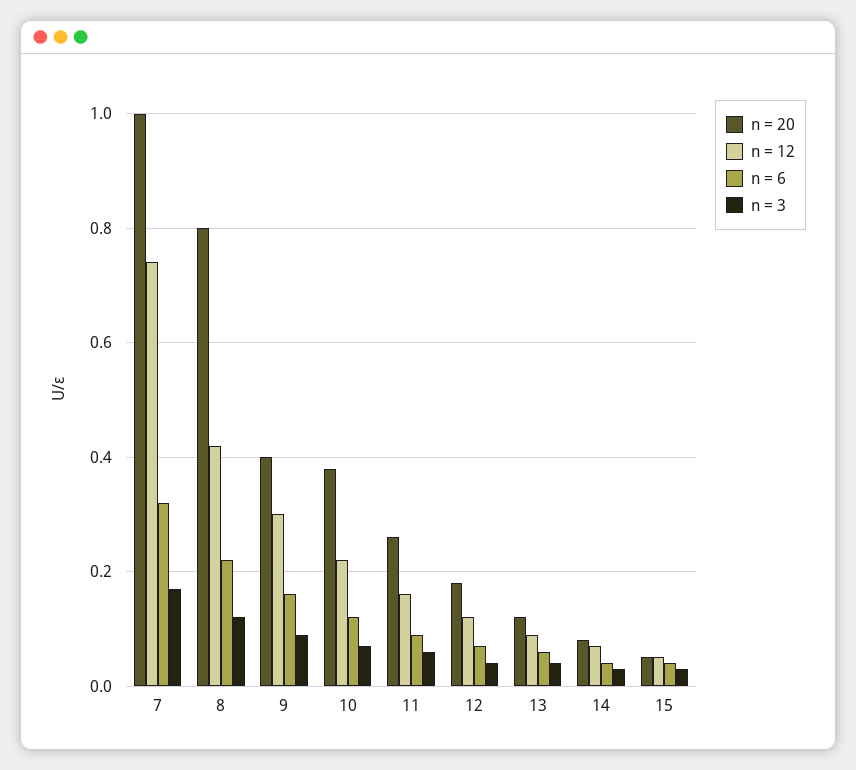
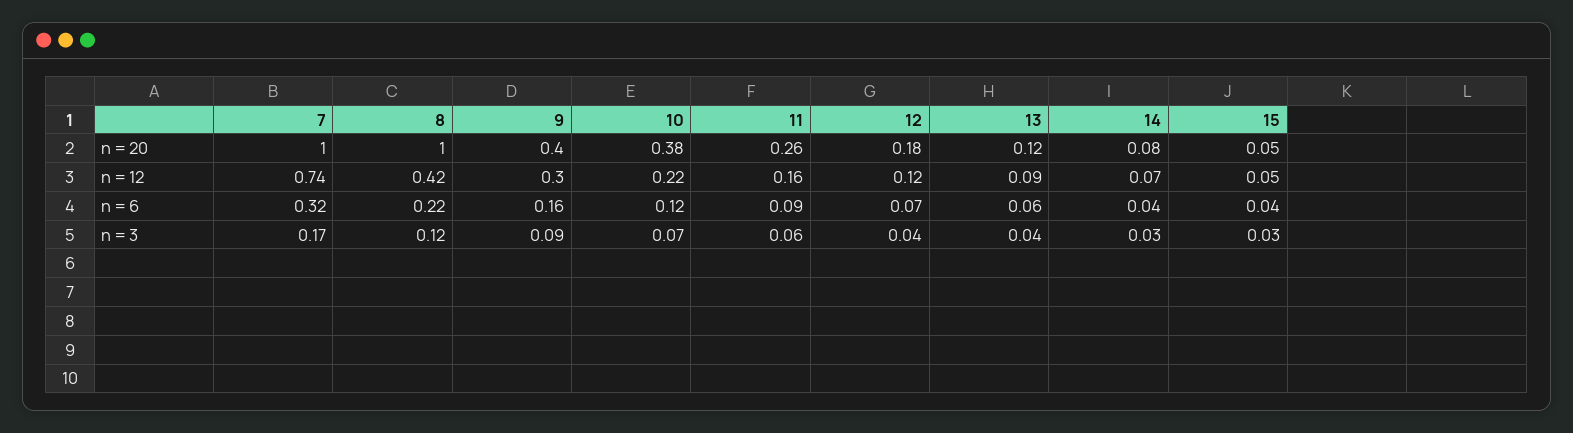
  {
    "n = 20": {
      "7": 1,
-     "8": 0.8,
+     "8": 1,
      "9": 0.4,
      "10": 0.38,
      "11": 0.26,
      "12": 0.18,
      "13": 0.12,
      "14": 0.08,
      "15": 0.05
    },
    "n = 12": {
      "7": 0.74,
      "8": 0.42,
      "9": 0.3,
      "10": 0.22,
      "11": 0.16,
      "12": 0.12,
      "13": 0.09,
      "14": 0.07,
      "15": 0.05
    },
    "n = 6": {
      "7": 0.32,
      "8": 0.22,
      "9": 0.16,
      "10": 0.12,
      "11": 0.09,
      "12": 0.07,
      "13": 0.06,
      "14": 0.04,
      "15": 0.04
    },
    "n = 3": {
      "7": 0.17,
      "8": 0.12,
      "9": 0.09,
      "10": 0.07,
      "11": 0.06,
      "12": 0.04,
      "13": 0.04,
      "14": 0.03,
      "15": 0.03
    }
  }

